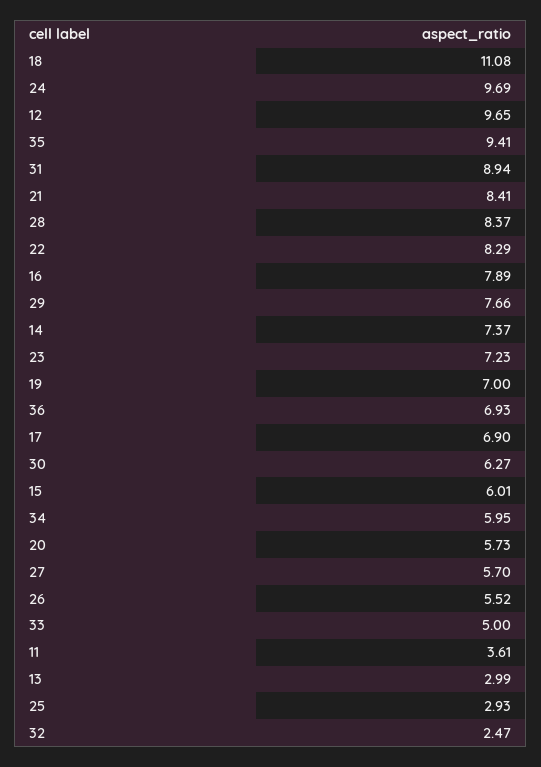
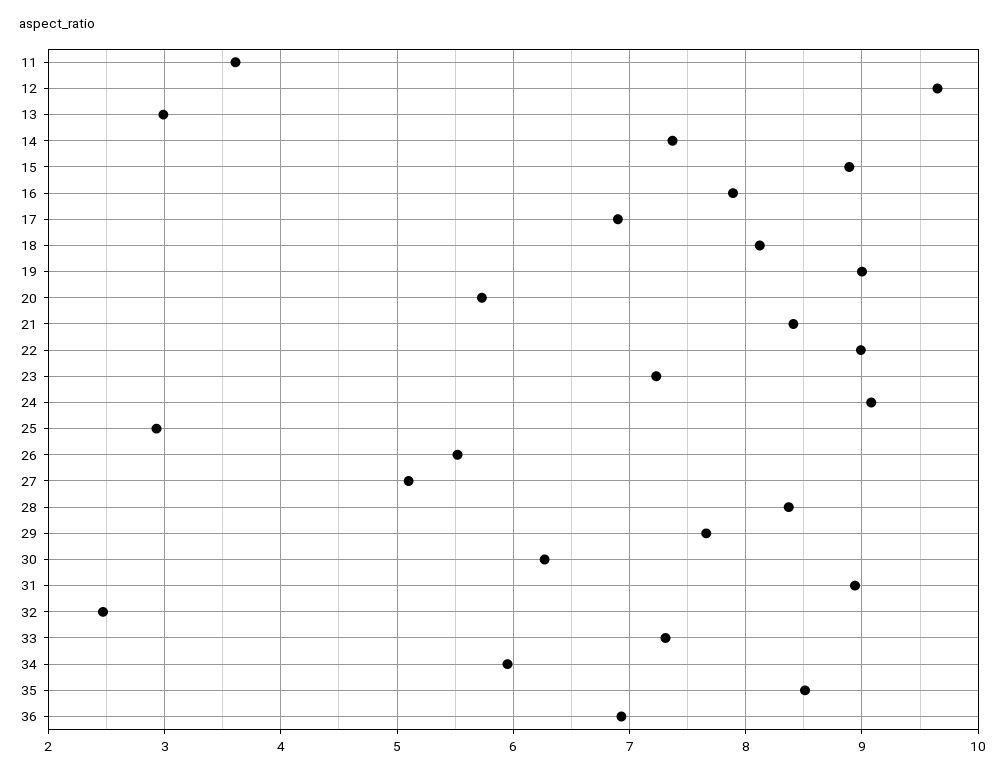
  {
-   "18": 11.08,
+   "18": 8.1,
-   "24": 9.69,
+   "24": 9.1,
    "12": 9.65,
-   "35": 9.41,
+   "35": 8.5,
    "31": 8.94,
    "21": 8.41,
    "28": 8.37,
-   "22": 8.29,
+   "22": 9,
    "16": 7.89,
    "29": 7.66,
    "14": 7.37,
    "23": 7.23,
-   "19": 7,
+   "19": 9,
    "36": 6.93,
    "17": 6.9,
    "30": 6.27,
-   "15": 6.01,
+   "15": 8.9,
    "34": 5.95,
    "20": 5.73,
-   "27": 5.7,
+   "27": 5.1,
    "26": 5.52,
-   "33": 5,
+   "33": 7.3,
    "11": 3.61,
    "13": 2.99,
    "25": 2.93,
    "32": 2.47
  }

